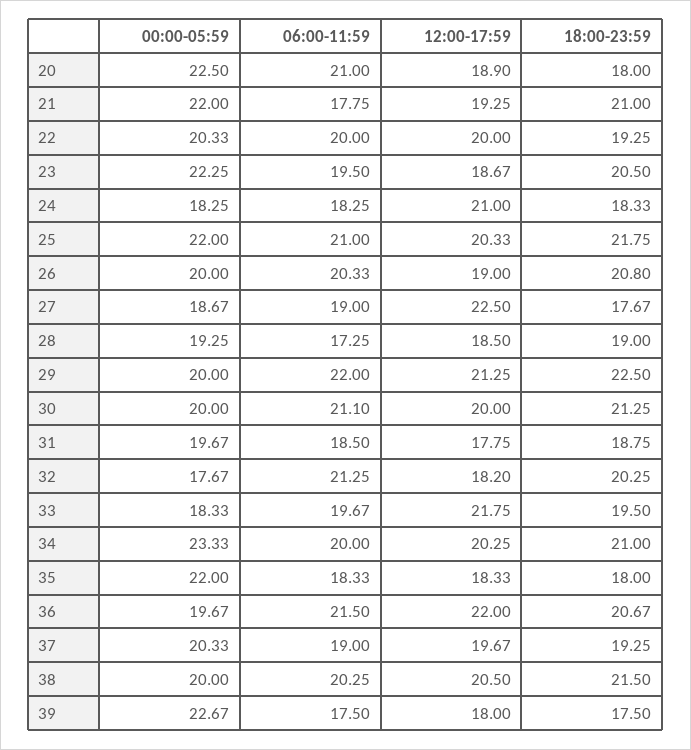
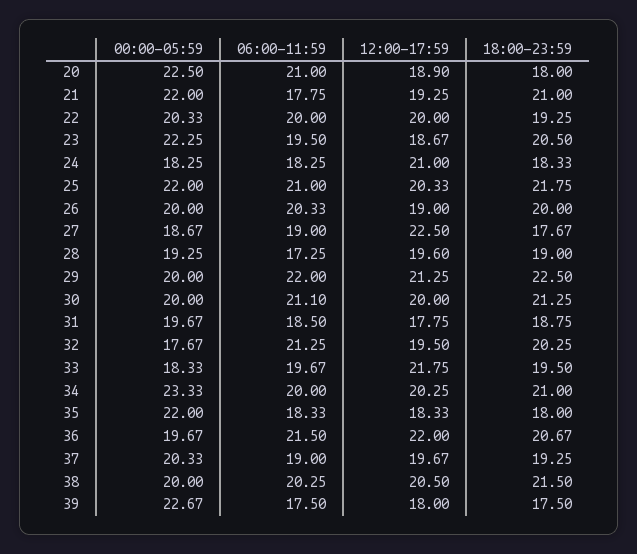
  {
    "00:00-05:59": {
      "20": 22.5,
      "21": 22,
      "22": 20.33,
      "23": 22.25,
      "24": 18.25,
      "25": 22,
      "26": 20,
      "27": 18.67,
      "28": 19.25,
      "29": 20,
      "30": 20,
      "31": 19.67,
      "32": 17.67,
      "33": 18.33,
      "34": 23.33,
      "35": 22,
      "36": 19.67,
      "37": 20.33,
      "38": 20,
      "39": 22.67
    },
    "06:00-11:59": {
      "20": 21,
      "21": 17.75,
      "22": 20,
      "23": 19.5,
      "24": 18.25,
      "25": 21,
      "26": 20.33,
      "27": 19,
      "28": 17.25,
      "29": 22,
      "30": 21.1,
      "31": 18.5,
      "32": 21.25,
      "33": 19.67,
      "34": 20,
      "35": 18.33,
      "36": 21.5,
      "37": 19,
      "38": 20.25,
      "39": 17.5
    },
    "12:00-17:59": {
      "20": 18.9,
      "21": 19.25,
      "22": 20,
      "23": 18.67,
      "24": 21,
      "25": 20.33,
      "26": 19,
      "27": 22.5,
-     "28": 18.5,
+     "28": 19.6,
      "29": 21.25,
      "30": 20,
      "31": 17.75,
-     "32": 18.2,
+     "32": 19.5,
      "33": 21.75,
      "34": 20.25,
      "35": 18.33,
      "36": 22,
      "37": 19.67,
      "38": 20.5,
      "39": 18
    },
    "18:00-23:59": {
      "20": 18,
      "21": 21,
      "22": 19.25,
      "23": 20.5,
      "24": 18.33,
      "25": 21.75,
-     "26": 20.8,
+     "26": 20,
      "27": 17.67,
      "28": 19,
      "29": 22.5,
      "30": 21.25,
      "31": 18.75,
      "32": 20.25,
      "33": 19.5,
      "34": 21,
      "35": 18,
      "36": 20.67,
      "37": 19.25,
      "38": 21.5,
      "39": 17.5
    }
  }

